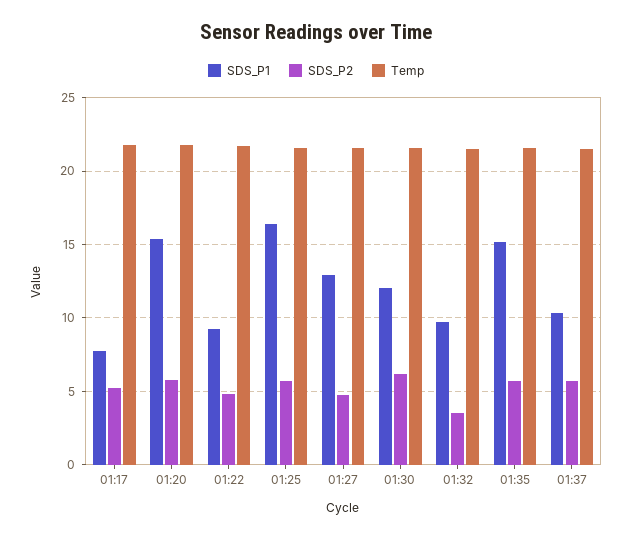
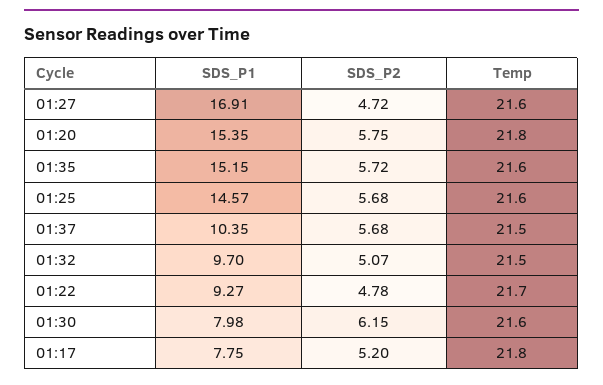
  {
    "SDS_P1": {
      "01:17": 7.75,
      "01:20": 15.35,
      "01:22": 9.27,
-     "01:25": 16.5,
+     "01:25": 14.57,
-     "01:27": 13,
+     "01:27": 16.91,
-     "01:30": 12,
+     "01:30": 7.98,
      "01:32": 9.7,
      "01:35": 15.15,
      "01:37": 10.35
    },
    "SDS_P2": {
      "01:17": 5.2,
      "01:20": 5.75,
      "01:22": 4.78,
      "01:25": 5.68,
      "01:27": 4.72,
      "01:30": 6.15,
-     "01:32": 3.5,
+     "01:32": 5.07,
      "01:35": 5.72,
      "01:37": 5.68
    },
    "Temp": {
      "01:17": 21.8,
      "01:20": 21.8,
      "01:22": 21.7,
      "01:25": 21.6,
      "01:27": 21.6,
      "01:30": 21.6,
      "01:32": 21.5,
      "01:35": 21.6,
      "01:37": 21.5
    }
  }

